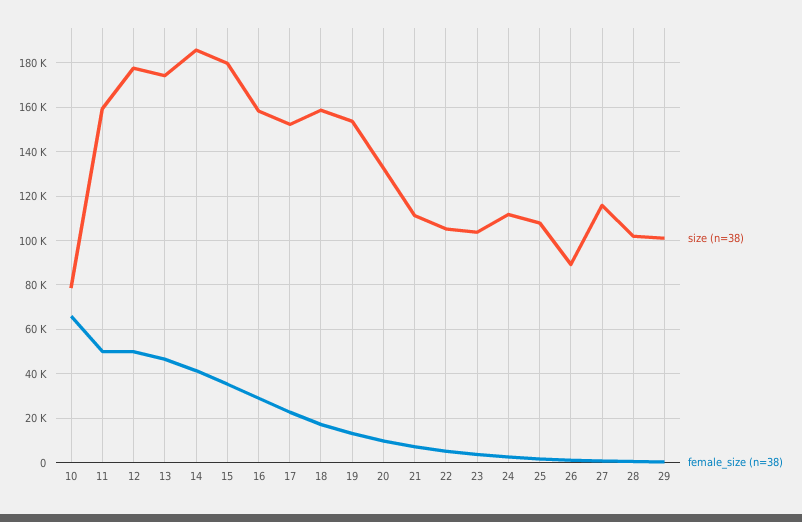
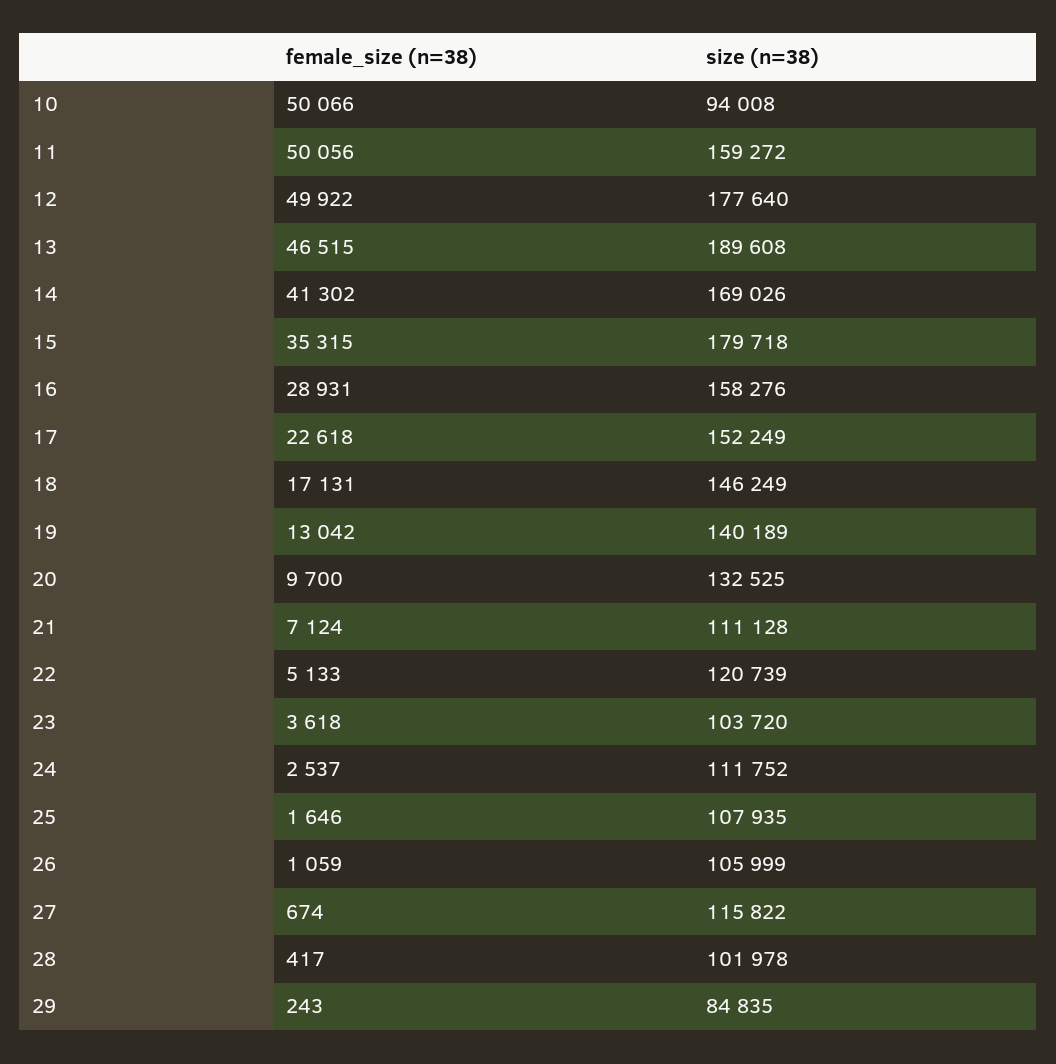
  {
    "size (n=38)": {
-     "10": 80000,
+     "10": 94008,
      "11": 159272,
      "12": 177640,
-     "13": 175000,
+     "13": 189608,
-     "14": 185000,
+     "14": 169026,
      "15": 179718,
      "16": 158276,
      "17": 152249,
-     "18": 160000,
+     "18": 146249,
-     "19": 155000,
+     "19": 140189,
      "20": 132525,
      "21": 111128,
-     "22": 105000,
+     "22": 120739,
      "23": 103720,
      "24": 111752,
      "25": 107935,
-     "26": 90000,
+     "26": 105999,
      "27": 115822,
      "28": 101978,
-     "29": 100000
+     "29": 84835
    },
    "female_size (n=38)": {
-     "10": 65000,
+     "10": 50066,
      "11": 50056,
      "12": 49922,
      "13": 46515,
      "14": 41302,
      "15": 35315,
      "16": 28931,
      "17": 22618,
      "18": 17131,
      "19": 13042,
      "20": 9700,
      "21": 7124,
      "22": 5133,
      "23": 3618,
      "24": 2537,
      "25": 1646,
      "26": 1059,
      "27": 674,
      "28": 417,
      "29": 243
    }
  }

